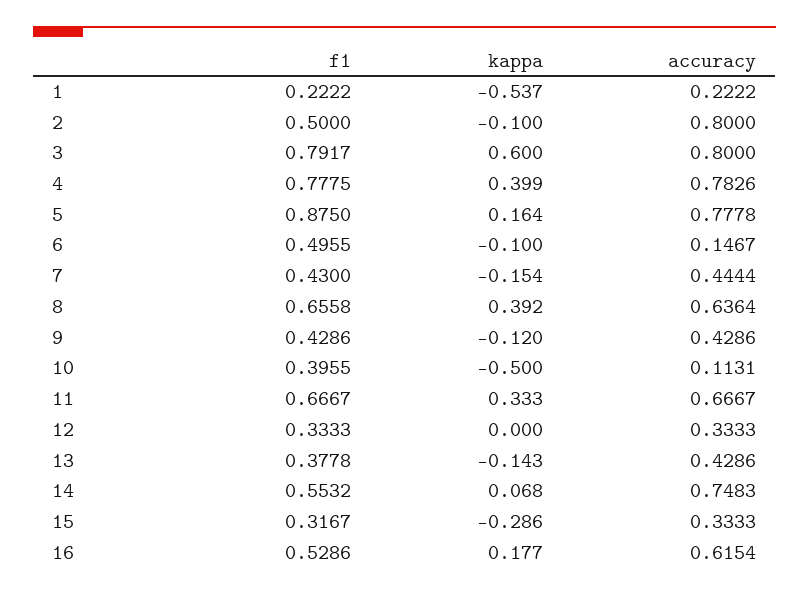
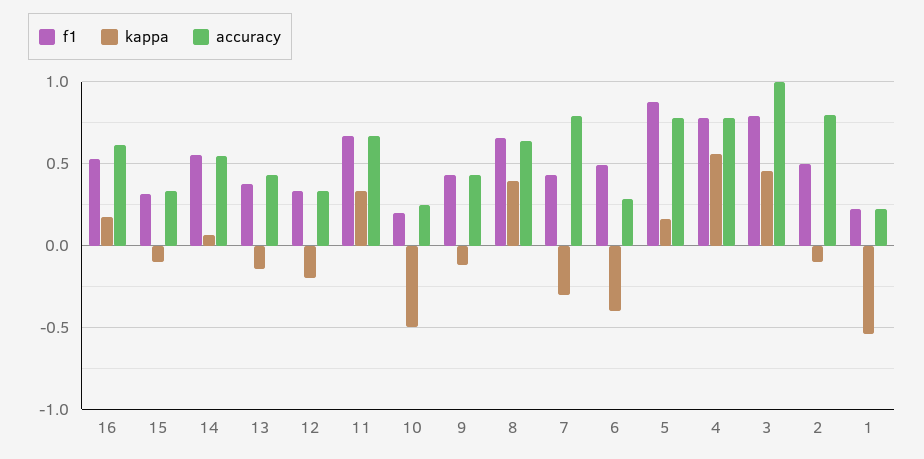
  {
    "f1": {
      "1": 0.2222,
      "2": 0.5,
      "3": 0.7917,
      "4": 0.7775,
      "5": 0.875,
      "6": 0.4955,
      "7": 0.43,
      "8": 0.6558,
      "9": 0.4286,
-     "10": 0.3955,
+     "10": 0.2,
      "11": 0.6667,
      "12": 0.3333,
      "13": 0.3778,
      "14": 0.5532,
      "15": 0.3167,
      "16": 0.5286
    },
    "kappa": {
      "1": -0.537,
      "2": -0.1,
-     "3": 0.6,
+     "3": 0.45,
-     "4": 0.399,
+     "4": 0.55,
      "5": 0.164,
-     "6": -0.1,
+     "6": -0.4,
-     "7": -0.154,
+     "7": -0.3,
      "8": 0.392,
      "9": -0.12,
      "10": -0.5,
      "11": 0.333,
-     "12": 0,
+     "12": -0.2,
      "13": -0.143,
      "14": 0.068,
-     "15": -0.286,
+     "15": -0.1,
      "16": 0.177
    },
    "accuracy": {
      "1": 0.2222,
      "2": 0.8,
-     "3": 0.8,
+     "3": 1,
      "4": 0.7826,
      "5": 0.7778,
-     "6": 0.1467,
+     "6": 0.3,
-     "7": 0.4444,
+     "7": 0.8,
      "8": 0.6364,
      "9": 0.4286,
-     "10": 0.1131,
+     "10": 0.25,
      "11": 0.6667,
      "12": 0.3333,
      "13": 0.4286,
-     "14": 0.7483,
+     "14": 0.55,
      "15": 0.3333,
      "16": 0.6154
    }
  }

